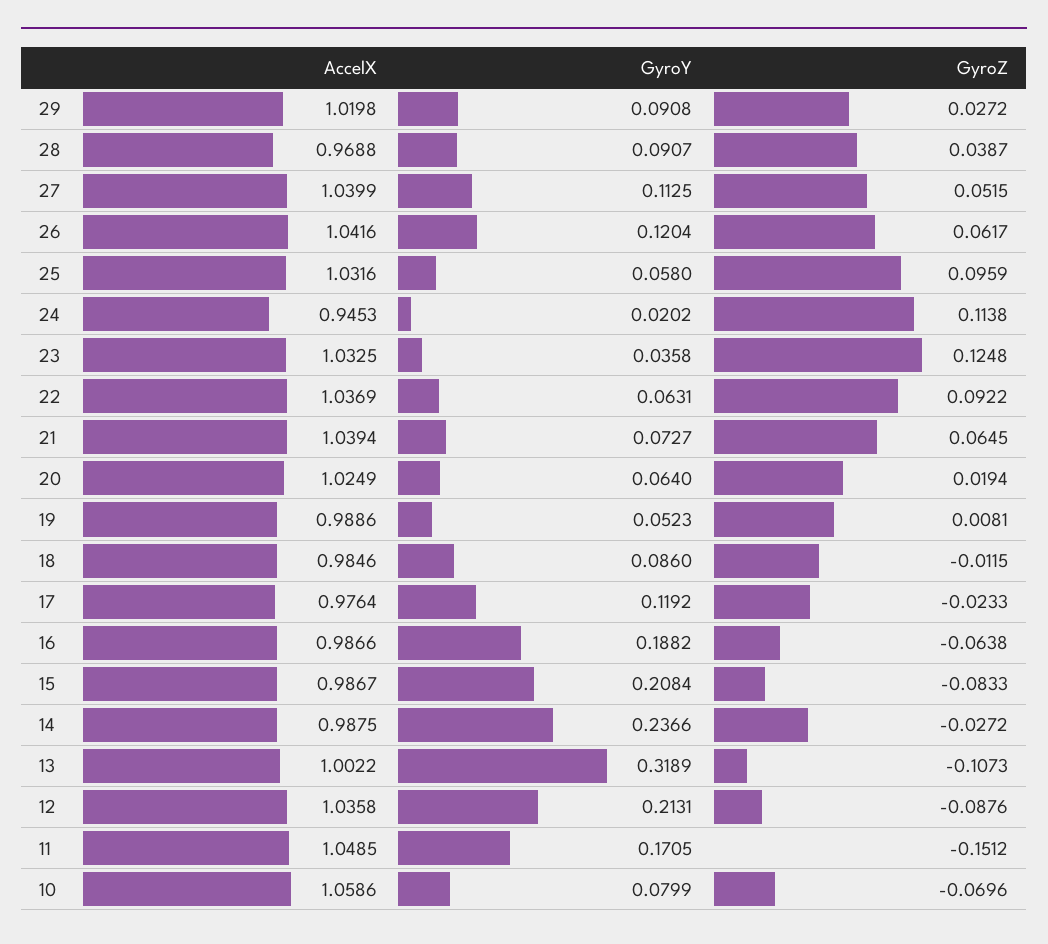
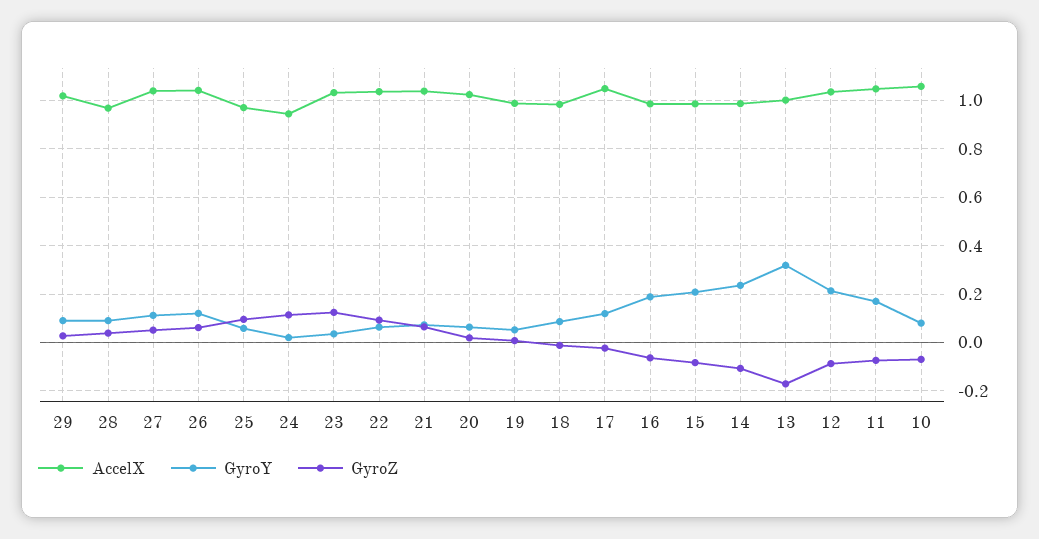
  {
    "AccelX": {
      "29": 1.0198,
      "28": 0.9688,
      "27": 1.0399,
      "26": 1.0416,
-     "25": 1.0316,
+     "25": 0.975,
      "24": 0.9453,
      "23": 1.0325,
      "22": 1.0369,
      "21": 1.0394,
      "20": 1.0249,
      "19": 0.9886,
      "18": 0.9846,
-     "17": 0.9764,
+     "17": 1.05,
      "16": 0.9866,
      "15": 0.9867,
      "14": 0.9875,
      "13": 1.0022,
      "12": 1.0358,
      "11": 1.0485,
      "10": 1.0586
    },
    "GyroY": {
      "29": 0.0908,
      "28": 0.0907,
      "27": 0.1125,
      "26": 0.1204,
      "25": 0.058,
      "24": 0.0202,
      "23": 0.0358,
      "22": 0.0631,
      "21": 0.0727,
      "20": 0.064,
      "19": 0.0523,
      "18": 0.086,
      "17": 0.1192,
      "16": 0.1882,
      "15": 0.2084,
      "14": 0.2366,
      "13": 0.3189,
      "12": 0.2131,
      "11": 0.1705,
      "10": 0.0799
    },
    "GyroZ": {
      "29": 0.0272,
      "28": 0.0387,
      "27": 0.0515,
      "26": 0.0617,
      "25": 0.0959,
      "24": 0.1138,
      "23": 0.1248,
      "22": 0.0922,
      "21": 0.0645,
      "20": 0.0194,
      "19": 0.0081,
      "18": -0.0115,
      "17": -0.0233,
      "16": -0.0638,
      "15": -0.0833,
-     "14": -0.0272,
+     "14": -0.1,
-     "13": -0.1073,
+     "13": -0.175,
      "12": -0.0876,
-     "11": -0.1512,
+     "11": -0.075,
      "10": -0.0696
    }
  }

